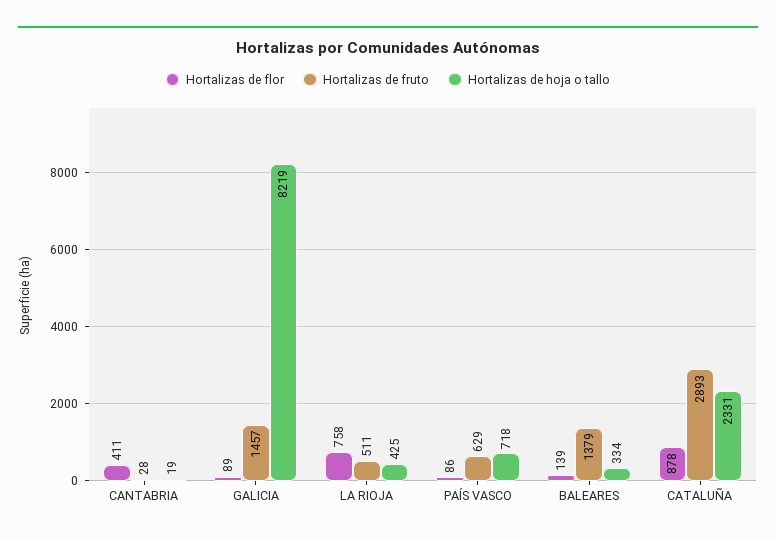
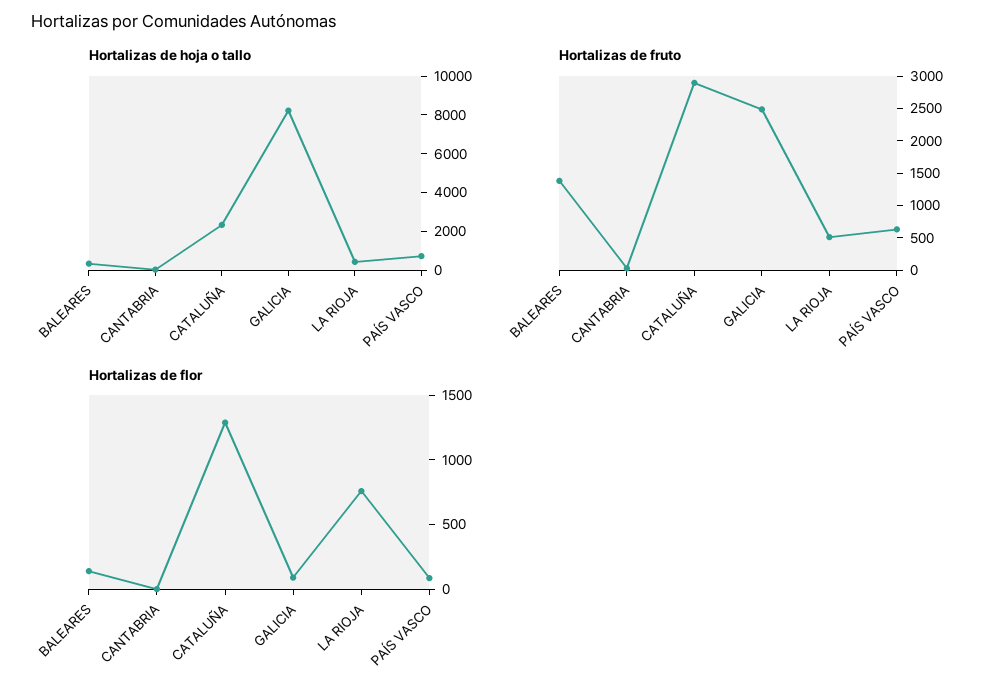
  {
    "Hortalizas de flor": {
-     "CANTABRIA": 411,
+     "CANTABRIA": 0,
      "GALICIA": 89,
      "LA RIOJA": 758,
      "PAÍS VASCO": 86,
      "BALEARES": 139,
-     "CATALUÑA": 878
+     "CATALUÑA": 1300
    },
    "Hortalizas de fruto": {
      "CANTABRIA": 28,
-     "GALICIA": 1457,
+     "GALICIA": 2500,
      "LA RIOJA": 511,
      "PAÍS VASCO": 629,
      "BALEARES": 1379,
      "CATALUÑA": 2893
    },
    "Hortalizas de hoja o tallo": {
      "CANTABRIA": 19,
      "GALICIA": 8219,
      "LA RIOJA": 425,
      "PAÍS VASCO": 718,
      "BALEARES": 334,
      "CATALUÑA": 2331
    }
  }

